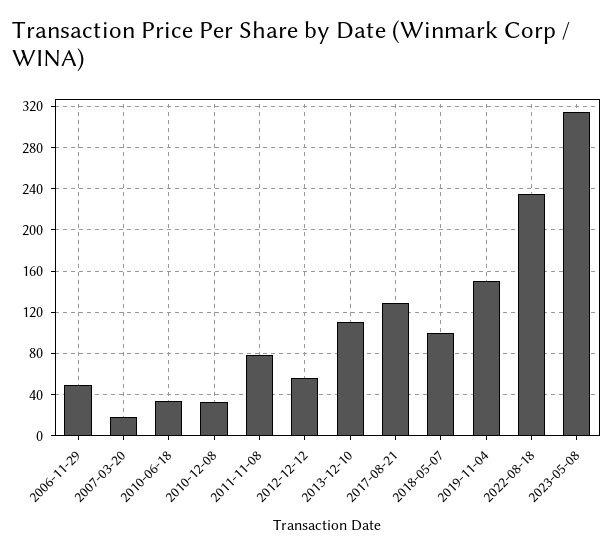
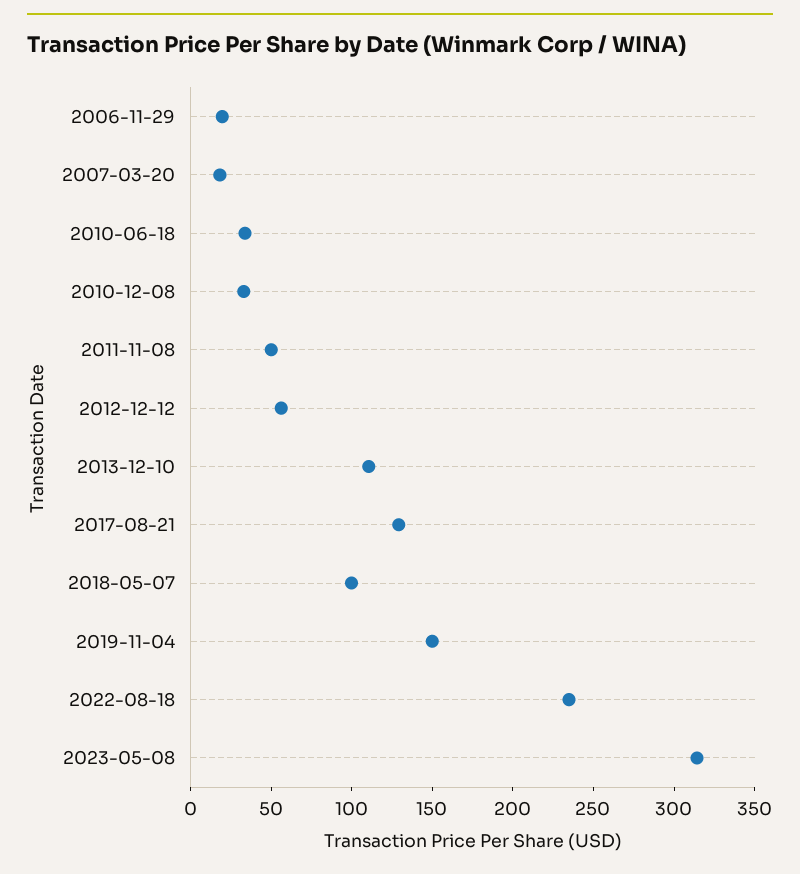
  {
-   "2006-11-29": 50,
+   "2006-11-29": 20,
    "2007-03-20": 20,
    "2010-06-18": 30,
    "2010-12-08": 30,
-   "2011-11-08": 80,
+   "2011-11-08": 50,
    "2012-12-12": 60,
    "2013-12-10": 110,
    "2017-08-21": 130,
    "2018-05-07": 100,
    "2019-11-04": 150,
    "2022-08-18": 230,
    "2023-05-08": 310
  }

